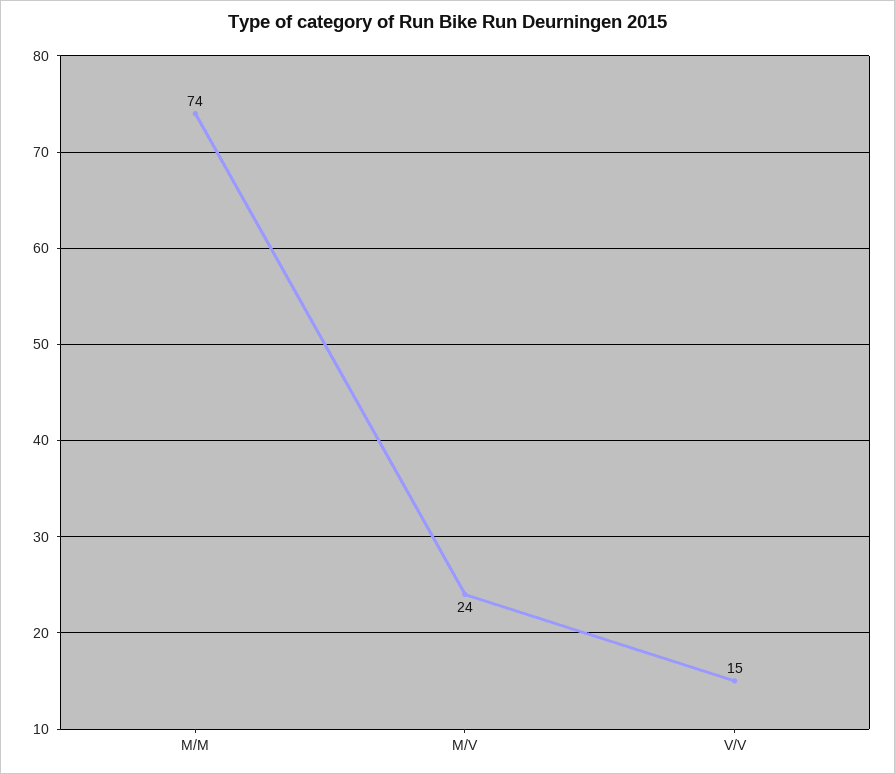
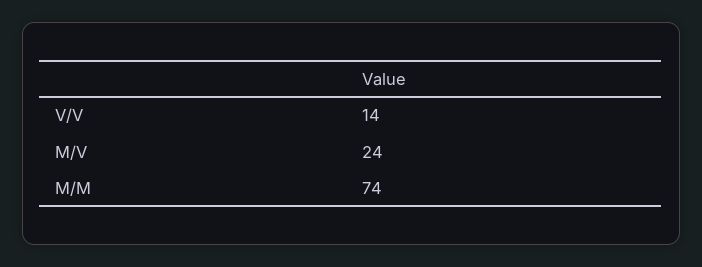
  {
    "M/M": 74,
    "M/V": 24,
-   "V/V": 15
+   "V/V": 14
  }

